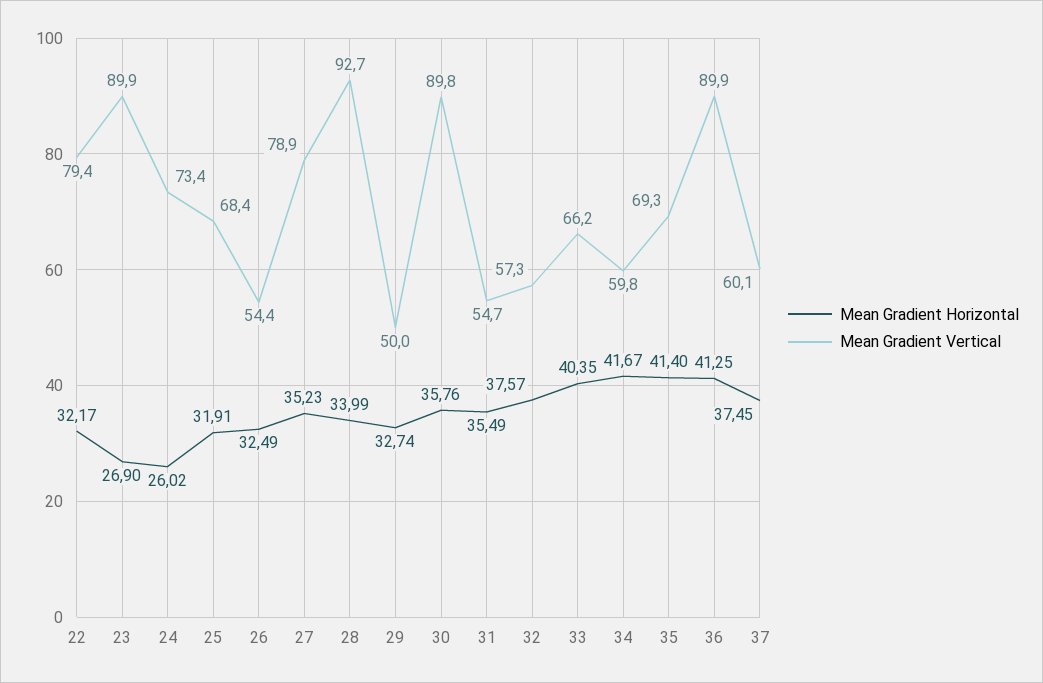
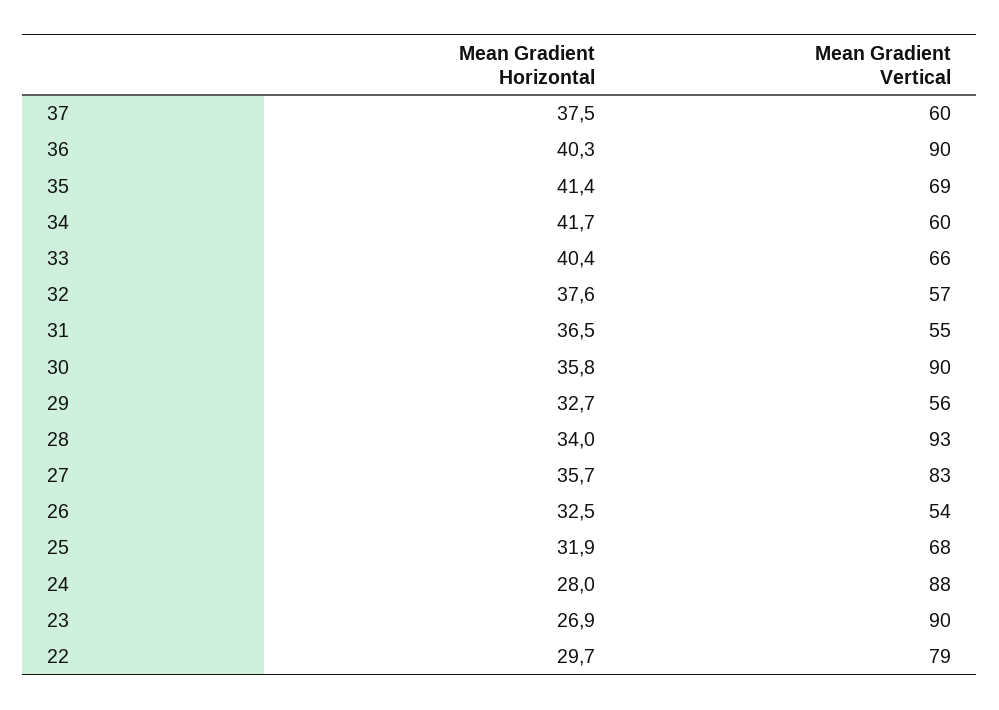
  {
    "Mean Gradient Horizontal": {
-     "22": 32.17,
+     "22": 29.7,
      "23": 26.9,
-     "24": 26.02,
+     "24": 28,
      "25": 31.91,
      "26": 32.49,
-     "27": 35.23,
+     "27": 35.7,
      "28": 33.99,
      "29": 32.74,
      "30": 35.76,
-     "31": 35.49,
+     "31": 36.5,
      "32": 37.57,
      "33": 40.35,
      "34": 41.67,
      "35": 41.4,
-     "36": 41.25,
+     "36": 40.3,
      "37": 37.45
    },
    "Mean Gradient Vertical": {
      "22": 79.4,
      "23": 89.9,
-     "24": 73.4,
+     "24": 88,
      "25": 68.4,
      "26": 54.4,
-     "27": 78.9,
+     "27": 83,
      "28": 92.7,
-     "29": 50,
+     "29": 56,
      "30": 89.8,
      "31": 54.7,
      "32": 57.3,
      "33": 66.2,
      "34": 59.8,
      "35": 69.3,
      "36": 89.9,
      "37": 60.1
    }
  }

